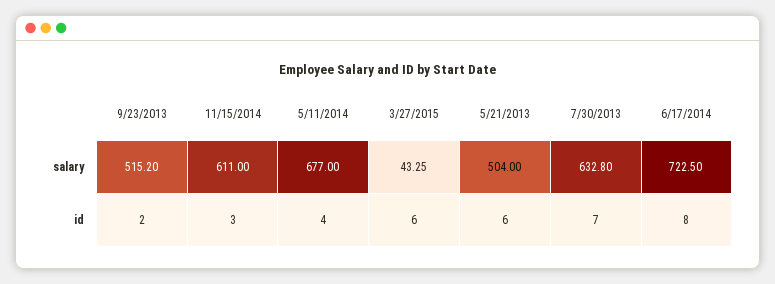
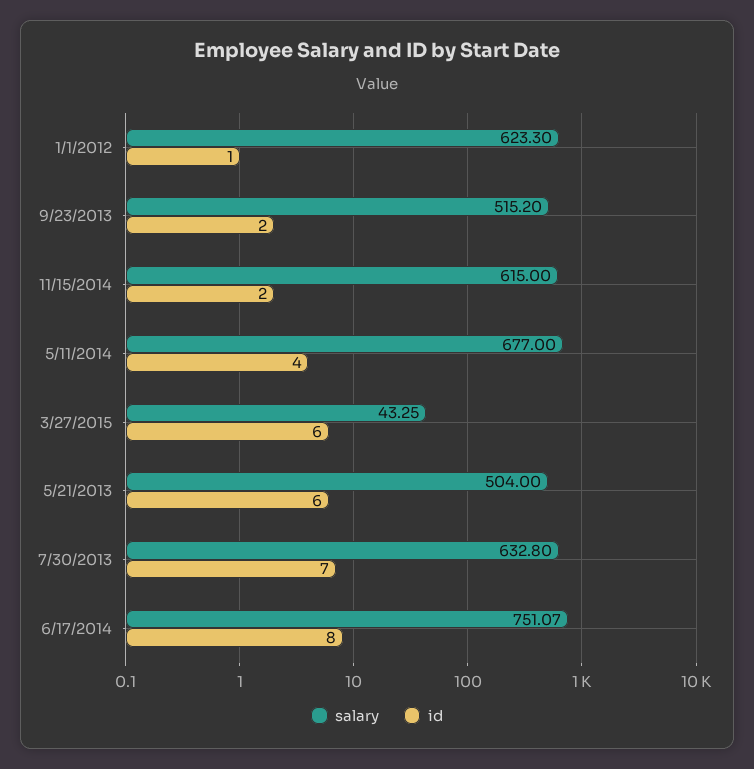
  {
    "salary": {
      "9/23/2013": 515.2,
-     "11/15/2014": 611,
+     "11/15/2014": 615,
      "5/11/2014": 677,
      "3/27/2015": 43.25,
      "5/21/2013": 504,
      "7/30/2013": 632.8,
-     "6/17/2014": 722.5
+     "6/17/2014": 751.07,
+     "1/1/2012": 623.3
    },
    "id": {
      "9/23/2013": 2,
-     "11/15/2014": 3,
+     "11/15/2014": 2,
      "5/11/2014": 4,
      "3/27/2015": 6,
      "5/21/2013": 6,
      "7/30/2013": 7,
-     "6/17/2014": 8
+     "6/17/2014": 8,
+     "1/1/2012": 1
    }
  }

